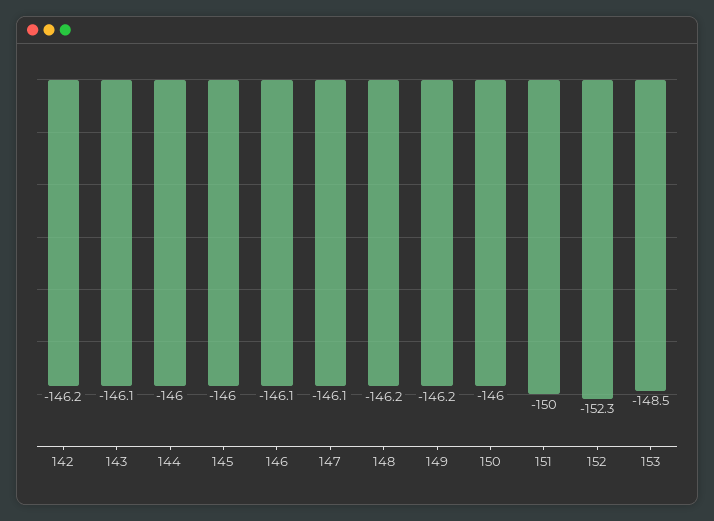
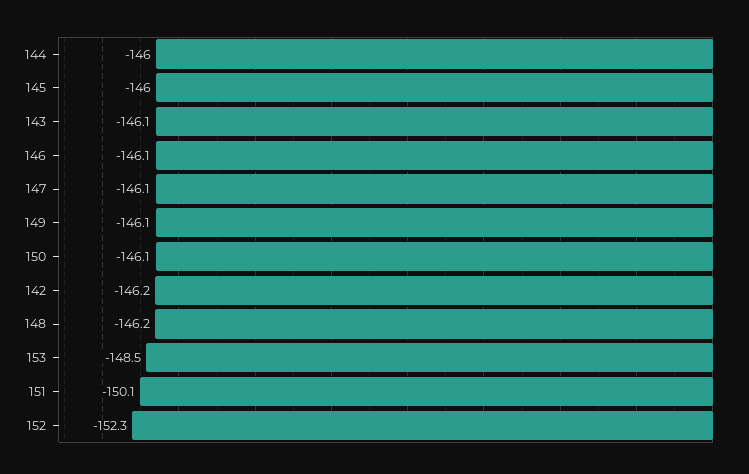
  {
    "142": -146.2,
    "143": -146.1,
    "144": -146,
    "145": -146,
    "146": -146.1,
    "147": -146.1,
    "148": -146.2,
-   "149": -146.2,
+   "149": -146.1,
-   "150": -146,
+   "150": -146.1,
-   "151": -150,
+   "151": -150.1,
    "152": -152.3,
    "153": -148.5
  }

